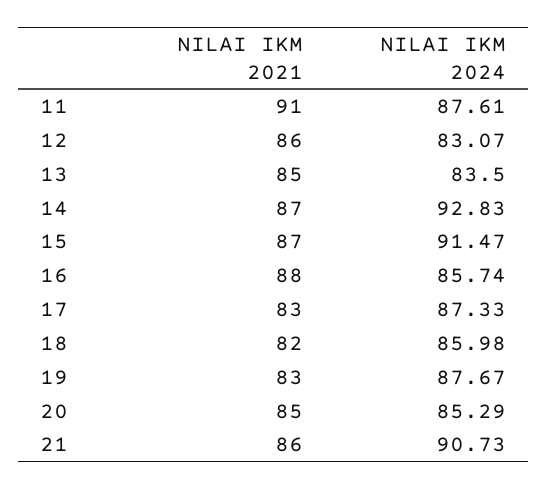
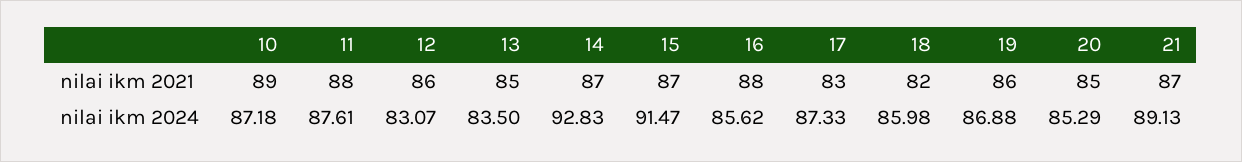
  {
    "NILAI IKM 2021": {
-     "11": 91,
+     "11": 88,
      "12": 86,
      "13": 85,
      "14": 87,
      "15": 87,
      "16": 88,
      "17": 83,
      "18": 82,
-     "19": 83,
+     "19": 86,
      "20": 85,
-     "21": 86
+     "21": 87,
+     "10": 89
    },
    "NILAI IKM 2024": {
      "11": 87.61,
      "12": 83.07,
      "13": 83.5,
      "14": 92.83,
      "15": 91.47,
-     "16": 85.74,
+     "16": 85.62,
      "17": 87.33,
      "18": 85.98,
-     "19": 87.67,
+     "19": 86.88,
      "20": 85.29,
-     "21": 90.73
+     "21": 89.13,
+     "10": 87.18
    }
  }

